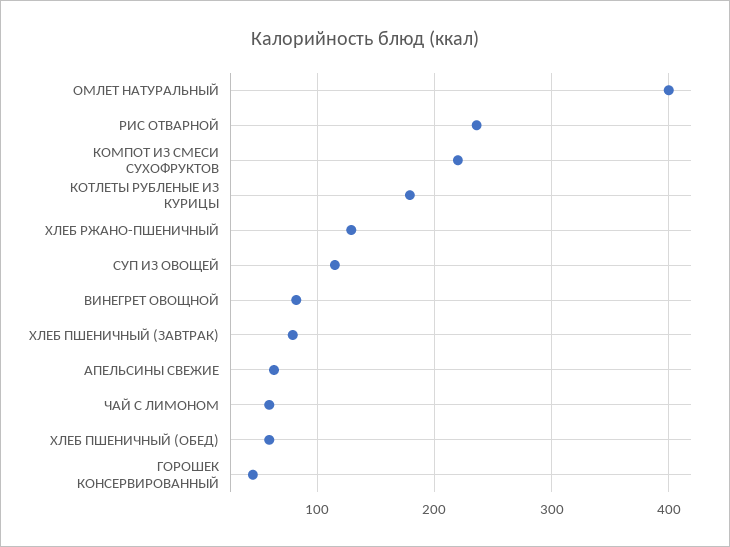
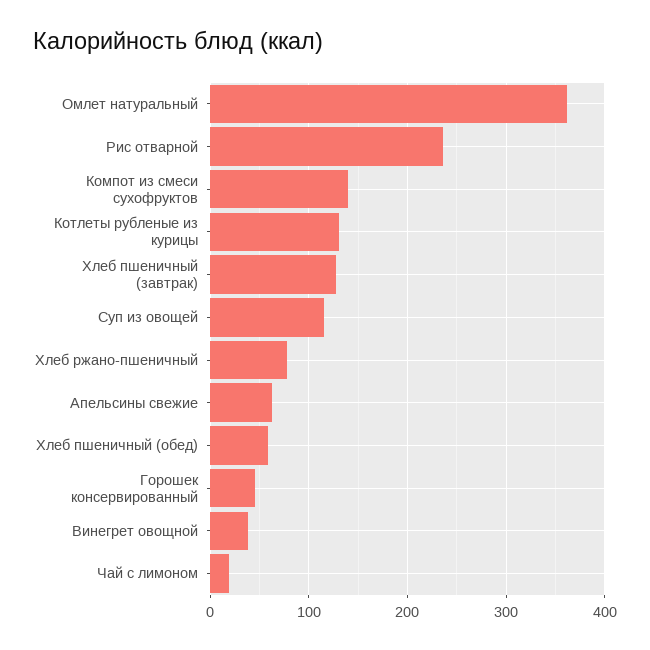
  {
-   "ОМЛЕТ НАТУРАЛЬНЫЙ": 400,
+   "ОМЛЕТ НАТУРАЛЬНЫЙ": 360,
    "РИС ОТВАРНОЙ": 240,
-   "КОМПОТ ИЗ СМЕСИ СУХОФРУКТОВ": 220,
+   "КОМПОТ ИЗ СМЕСИ СУХОФРУКТОВ": 140,
-   "КОТЛЕТЫ РУБЛЕНЫЕ ИЗ КУРИЦЫ": 180,
+   "КОТЛЕТЫ РУБЛЕНЫЕ ИЗ КУРИЦЫ": 130,
-   "ХЛЕБ РЖАНО-ПШЕНИЧНЫЙ": 130,
+   "ХЛЕБ РЖАНО-ПШЕНИЧНЫЙ": 80,
    "СУП ИЗ ОВОЩЕЙ": 120,
-   "ВИНЕГРЕТ ОВОЩНОЙ": 80,
+   "ВИНЕГРЕТ ОВОЩНОЙ": 40,
-   "ХЛЕБ ПШЕНИЧНЫЙ (ЗАВТРАК)": 80,
+   "ХЛЕБ ПШЕНИЧНЫЙ (ЗАВТРАК)": 130,
    "АПЕЛЬСИНЫ СВЕЖИЕ": 60,
-   "ЧАЙ С ЛИМОНОМ": 60,
+   "ЧАЙ С ЛИМОНОМ": 20,
    "ХЛЕБ ПШЕНИЧНЫЙ (ОБЕД)": 60,
    "ГОРОШЕК КОНСЕРВИРОВАННЫЙ": 50
  }

